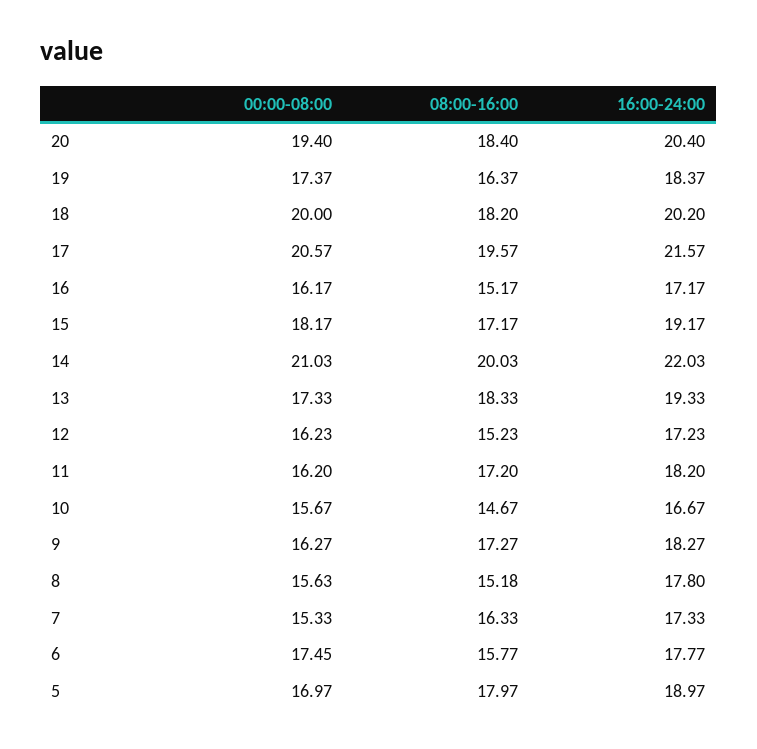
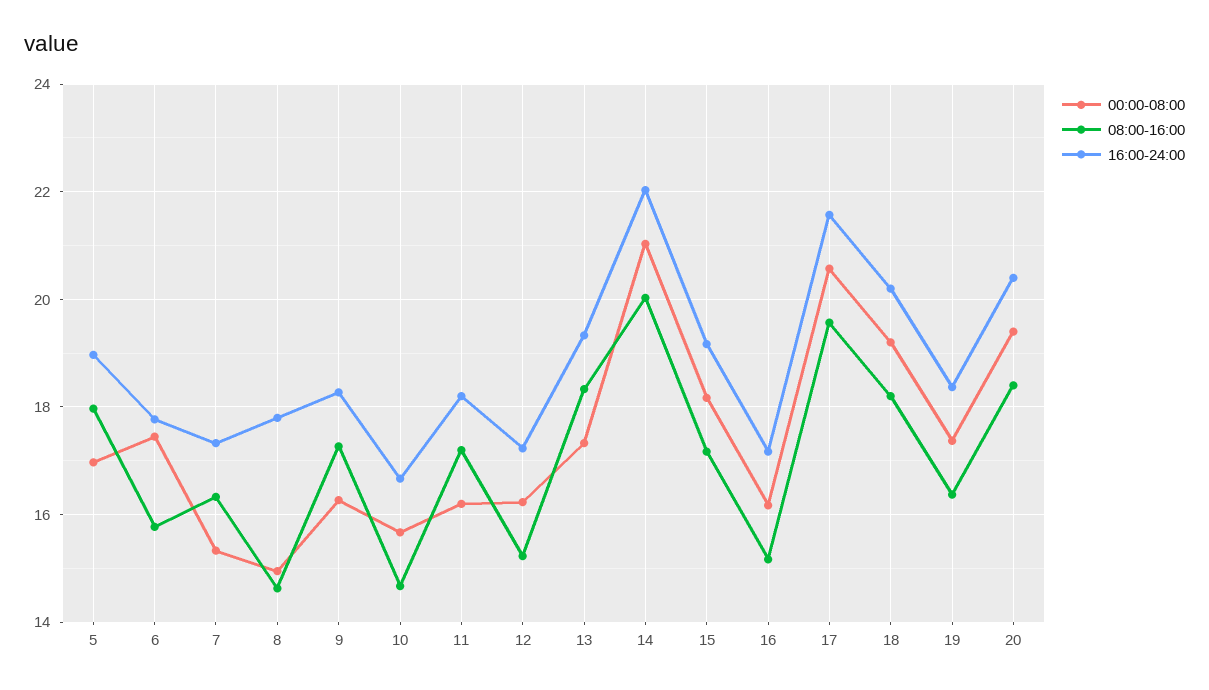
  {
    "00:00-08:00": {
      "20": 19.4,
      "19": 17.37,
-     "18": 20,
+     "18": 19.2,
      "17": 20.57,
      "16": 16.17,
      "15": 18.17,
      "14": 21.03,
      "13": 17.33,
      "12": 16.23,
      "11": 16.2,
      "10": 15.67,
      "9": 16.27,
-     "8": 15.63,
+     "8": 15,
      "7": 15.33,
      "6": 17.45,
      "5": 16.97
    },
    "08:00-16:00": {
      "20": 18.4,
      "19": 16.37,
      "18": 18.2,
      "17": 19.57,
      "16": 15.17,
      "15": 17.17,
      "14": 20.03,
      "13": 18.33,
      "12": 15.23,
      "11": 17.2,
      "10": 14.67,
      "9": 17.27,
-     "8": 15.18,
+     "8": 14.6,
      "7": 16.33,
      "6": 15.77,
      "5": 17.97
    },
    "16:00-24:00": {
      "20": 20.4,
      "19": 18.37,
      "18": 20.2,
      "17": 21.57,
      "16": 17.17,
      "15": 19.17,
      "14": 22.03,
      "13": 19.33,
      "12": 17.23,
      "11": 18.2,
      "10": 16.67,
      "9": 18.27,
      "8": 17.8,
      "7": 17.33,
      "6": 17.77,
      "5": 18.97
    }
  }

